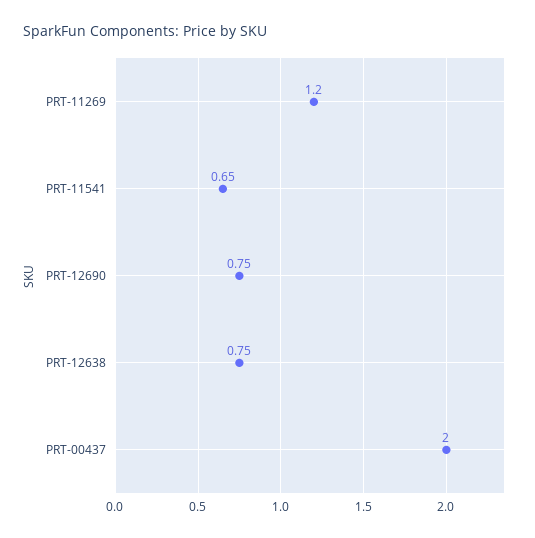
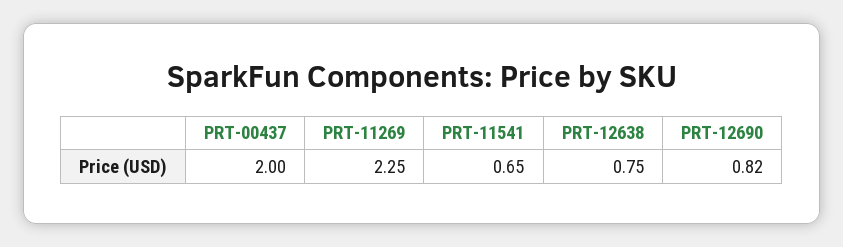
  {
-   "PRT-11269": 1.2,
+   "PRT-11269": 2.25,
    "PRT-11541": 0.65,
-   "PRT-12690": 0.75,
+   "PRT-12690": 0.82,
    "PRT-12638": 0.75,
    "PRT-00437": 2
  }

